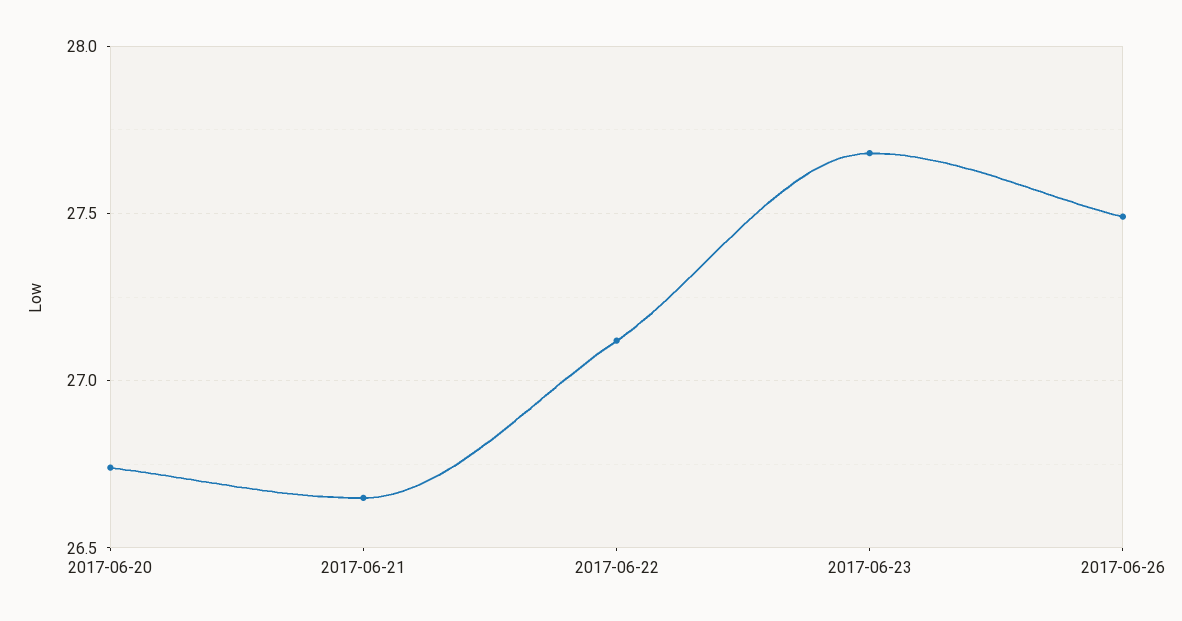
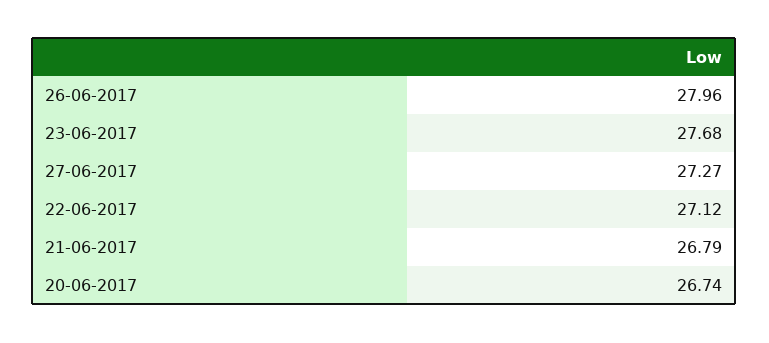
  {
    "2017-06-20": 26.74,
-   "2017-06-21": 26.65,
+   "2017-06-21": 26.79,
    "2017-06-22": 27.12,
    "2017-06-23": 27.68,
-   "2017-06-26": 27.5
+   "2017-06-26": 27.96,
+   "27-06-2017": 27.27
  }

